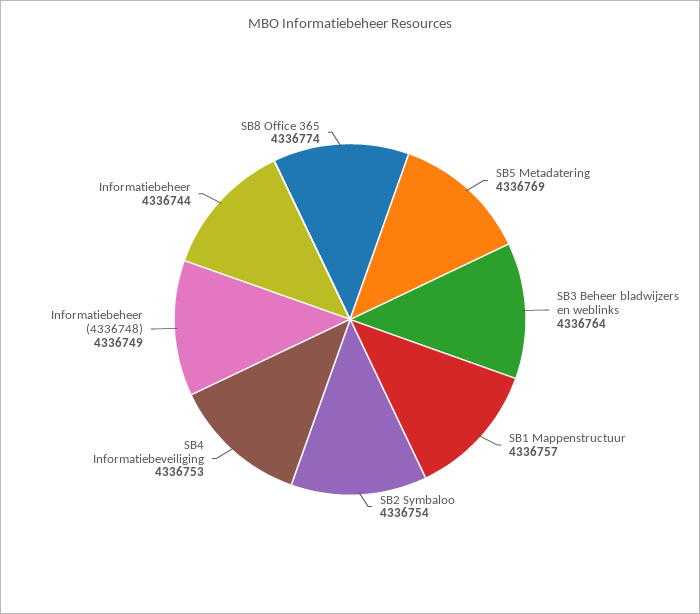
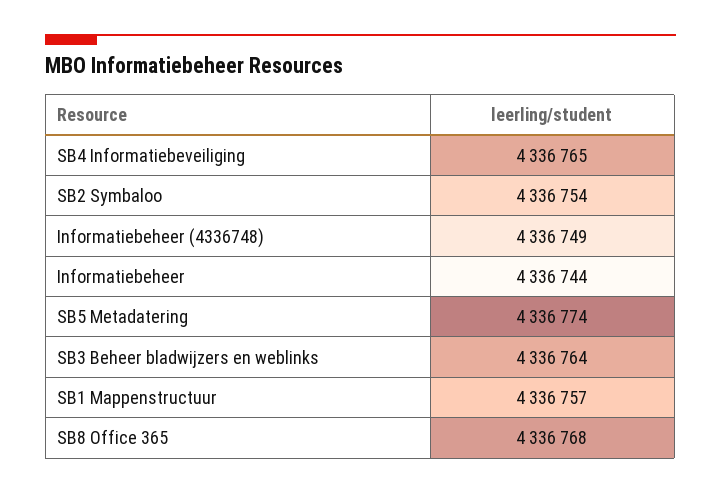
  {
-   "SB5 Metadatering": 4336769,
+   "SB5 Metadatering": 4336774,
    "SB3 Beheer bladwijzers en weblinks": 4336764,
    "SB1 Mappenstructuur": 4336757,
    "SB2 Symbaloo": 4336754,
-   "SB4 Informatiebeveiliging": 4336753,
+   "SB4 Informatiebeveiliging": 4336765,
    "Informatiebeheer (4336748)": 4336749,
    "Informatiebeheer": 4336744,
-   "SB8 Office 365": 4336774
+   "SB8 Office 365": 4336768
  }

